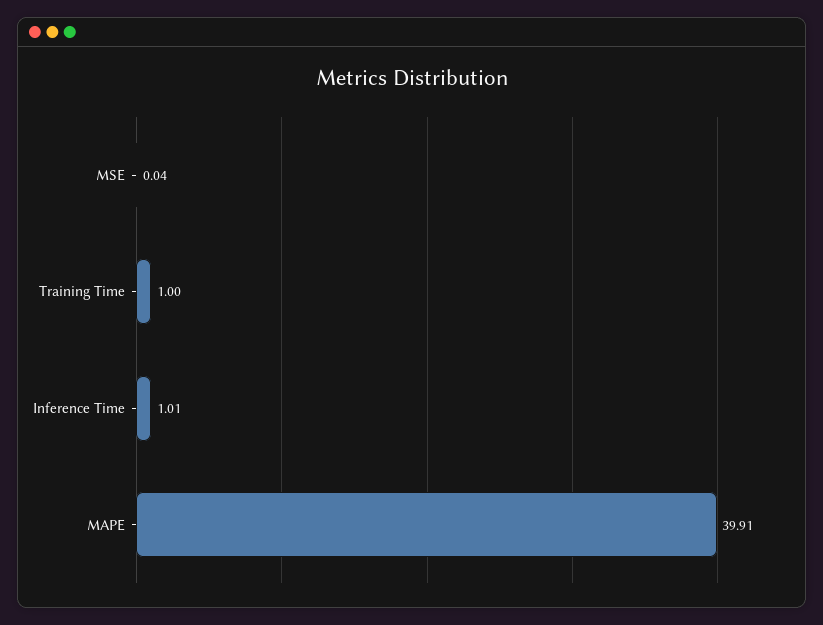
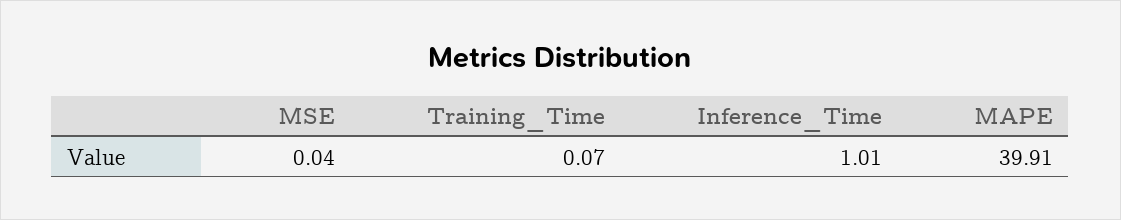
  {
    "MSE": 0.04,
-   "Training Time": 1,
+   "Training Time": 0.07,
    "Inference Time": 1.01,
    "MAPE": 39.91
  }

